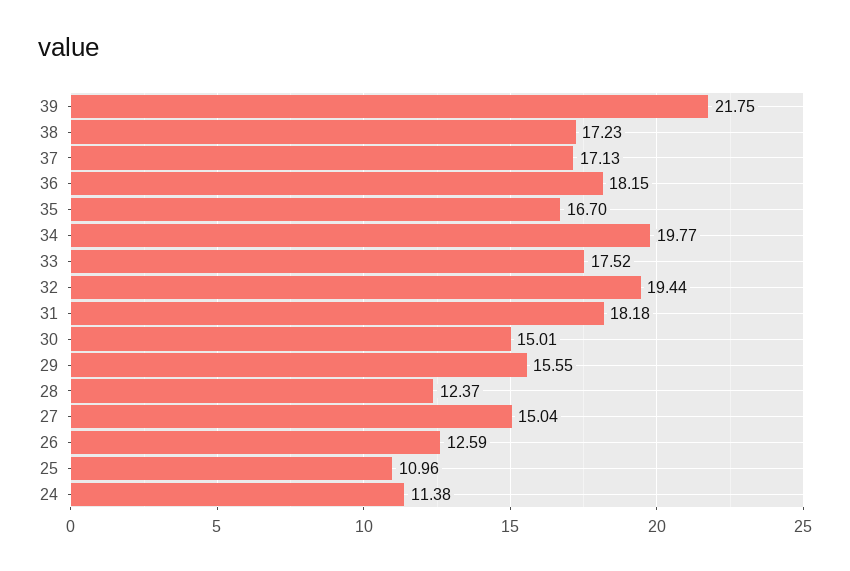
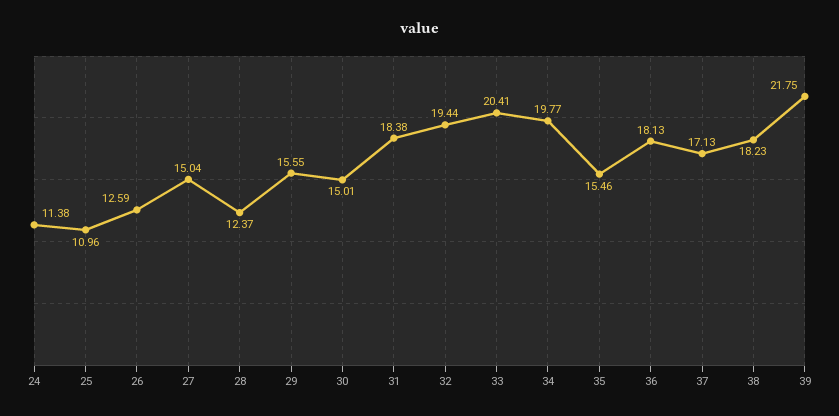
  {
    "39": 21.75,
-   "38": 17.23,
+   "38": 18.23,
    "37": 17.13,
-   "36": 18.15,
+   "36": 18.13,
-   "35": 16.7,
+   "35": 15.46,
    "34": 19.77,
-   "33": 17.52,
+   "33": 20.41,
    "32": 19.44,
-   "31": 18.18,
+   "31": 18.38,
    "30": 15.01,
    "29": 15.55,
    "28": 12.37,
    "27": 15.04,
    "26": 12.59,
    "25": 10.96,
    "24": 11.38
  }

